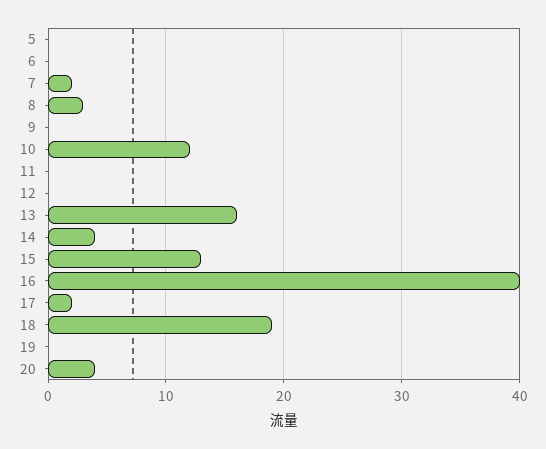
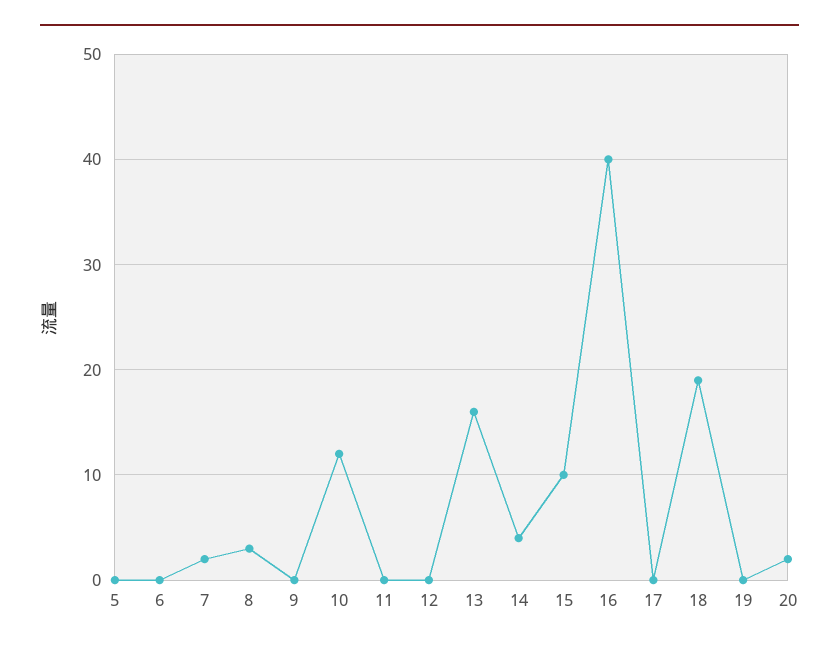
  {
    "5": 0,
    "6": 0,
    "7": 2,
    "8": 3,
    "9": 0,
    "10": 12,
    "11": 0,
    "12": 0,
    "13": 16,
    "14": 4,
-   "15": 13,
+   "15": 10,
    "16": 40,
-   "17": 2,
+   "17": 0,
    "18": 19,
    "19": 0,
-   "20": 4
+   "20": 2
  }

